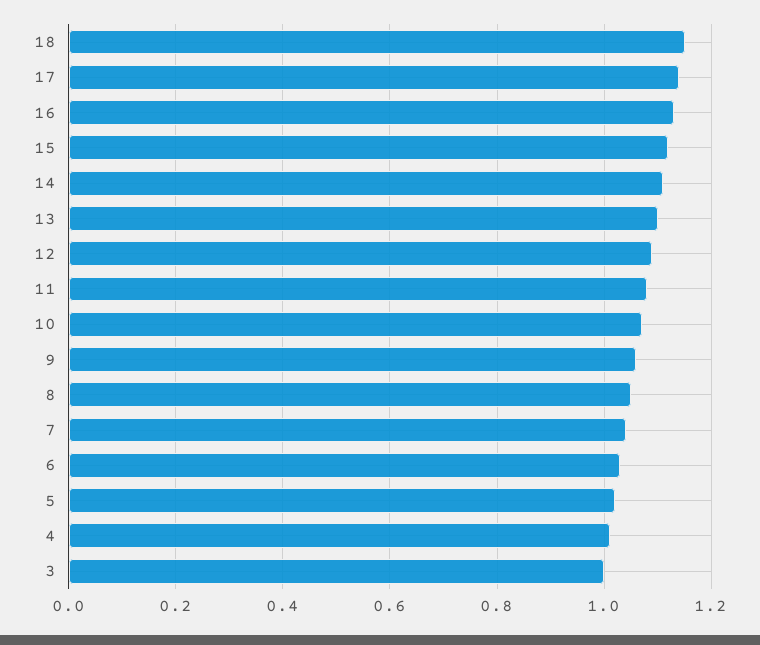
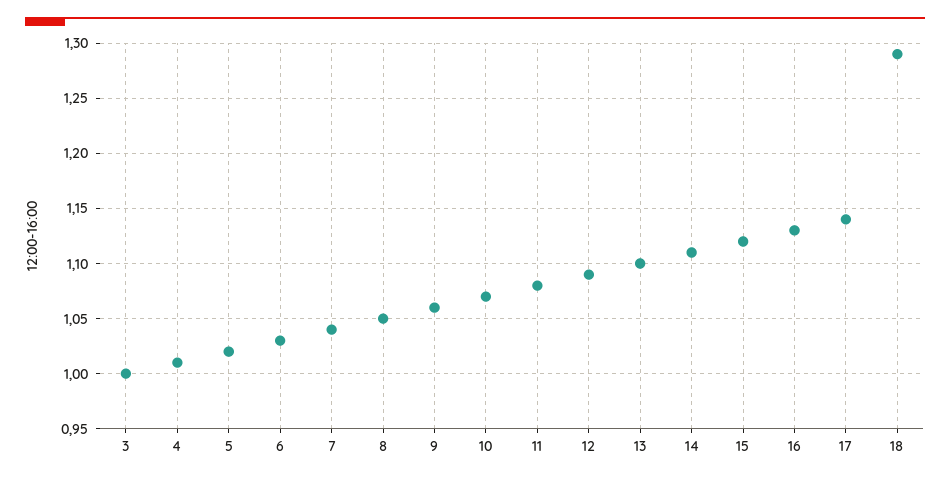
  {
-   "18": 1.15,
+   "18": 1.29,
    "17": 1.14,
    "16": 1.13,
    "15": 1.12,
    "14": 1.11,
    "13": 1.1,
    "12": 1.09,
    "11": 1.08,
    "10": 1.07,
    "9": 1.06,
    "8": 1.05,
    "7": 1.04,
    "6": 1.03,
    "5": 1.02,
    "4": 1.01,
    "3": 1
  }

